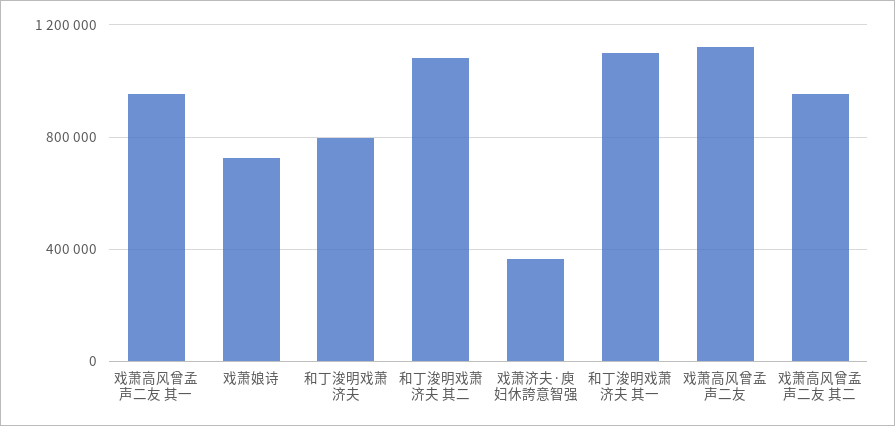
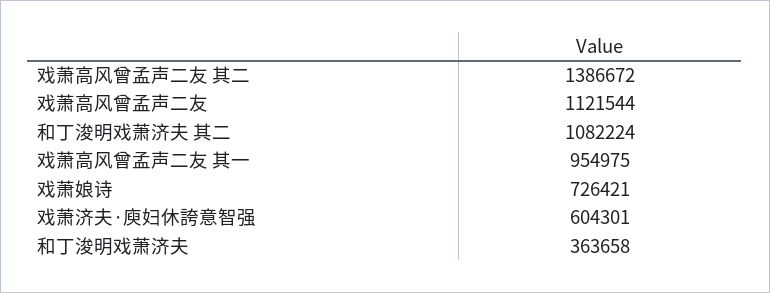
  {
    "戏萧高风曾孟声二友 其一": 954975,
    "戏萧娘诗": 726421,
-   "和丁浚明戏萧济夫": 800000,
+   "和丁浚明戏萧济夫": 363658,
    "和丁浚明戏萧济夫 其二": 1082224,
-   "戏萧济夫·庾妇休誇意智强": 350000,
+   "戏萧济夫·庾妇休誇意智强": 604301,
-   "和丁浚明戏萧济夫 其一": 1100000,
    "戏萧高风曾孟声二友": 1121544,
-   "戏萧高风曾孟声二友 其二": 950000
+   "戏萧高风曾孟声二友 其二": 1386672
  }

